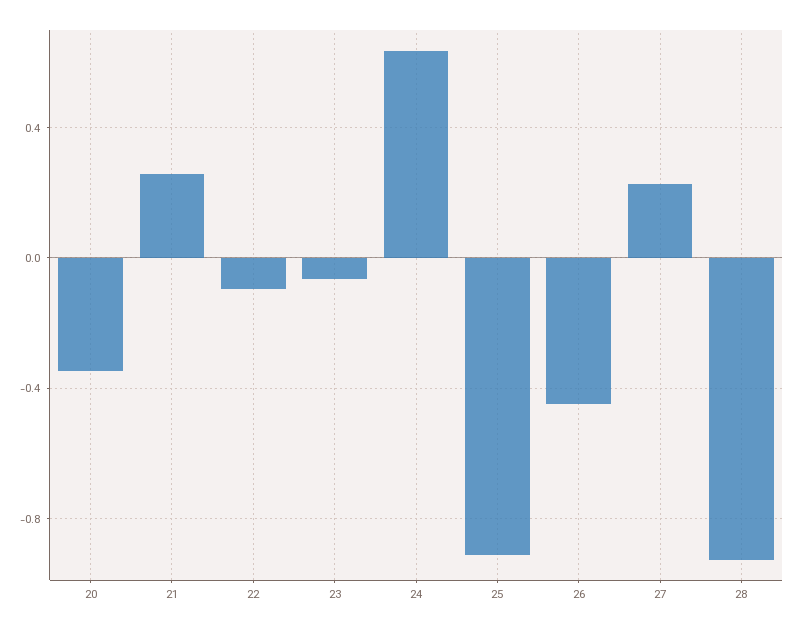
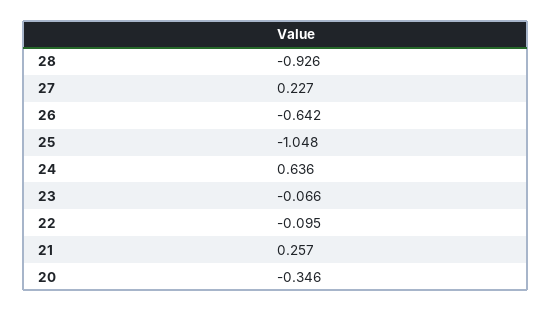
  {
    "20": -0.346,
    "21": 0.257,
    "22": -0.095,
    "23": -0.066,
    "24": 0.636,
-   "25": -0.9,
+   "25": -1.048,
-   "26": -0.45,
+   "26": -0.642,
    "27": 0.227,
    "28": -0.926
  }

